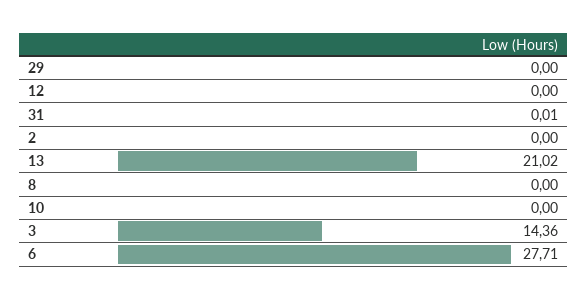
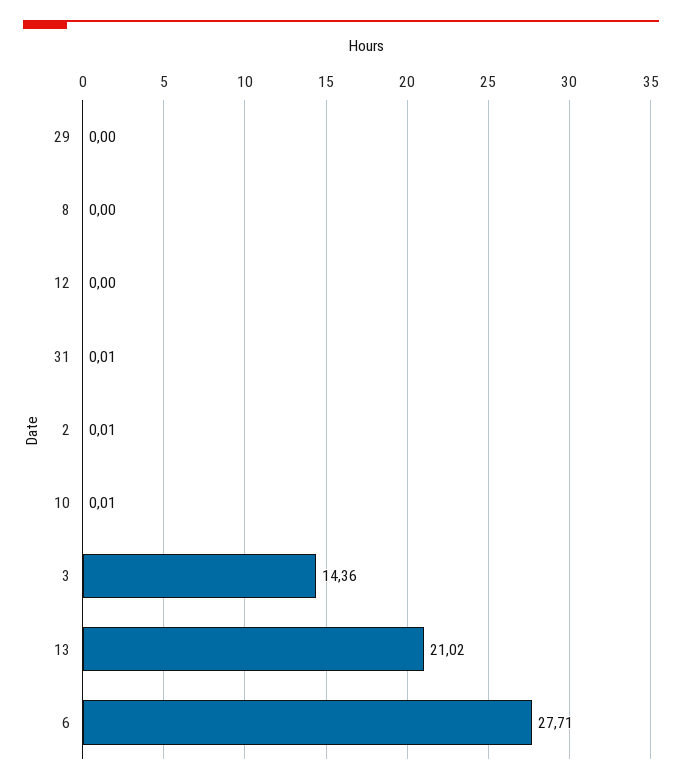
  {
    "29": 0,
    "12": 0,
    "31": 0.01,
-   "2": 0,
+   "2": 0.01,
    "13": 21.02,
    "8": 0,
-   "10": 0,
+   "10": 0.01,
    "3": 14.36,
    "6": 27.71
  }

